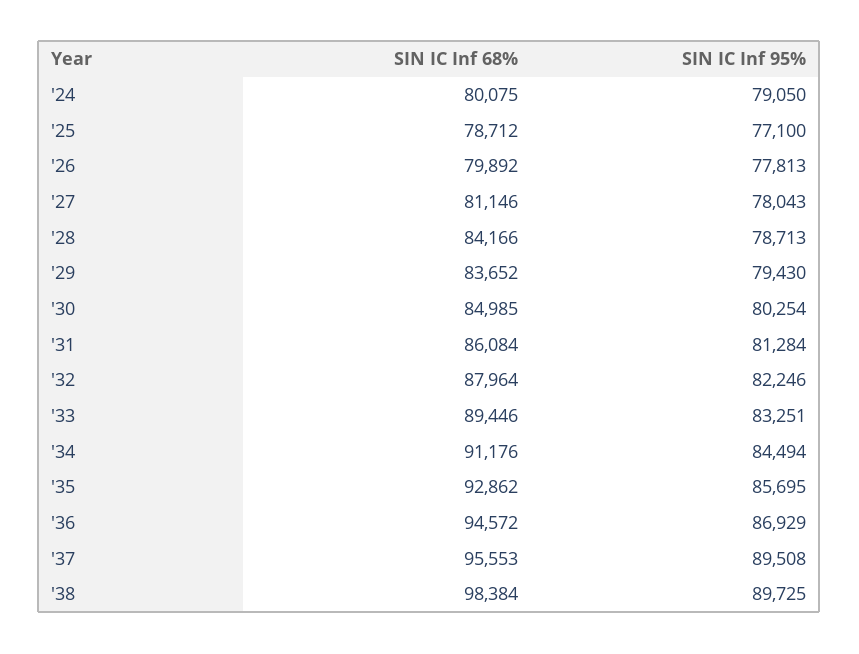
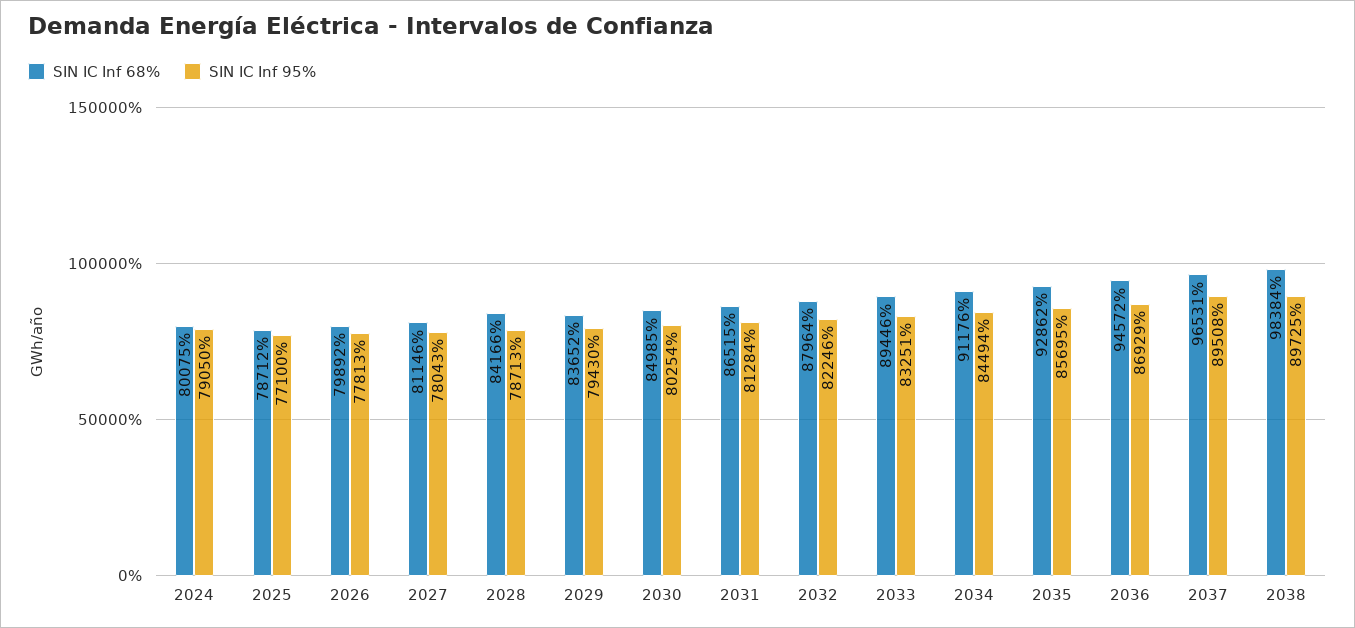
  {
    "SIN IC Inf 68%": {
      "'24": 80075,
      "'25": 78712,
      "'26": 79892,
      "'27": 81146,
      "'28": 84166,
      "'29": 83652,
      "'30": 84985,
-     "'31": 86084,
+     "'31": 86515,
      "'32": 87964,
      "'33": 89446,
      "'34": 91176,
      "'35": 92862,
      "'36": 94572,
-     "'37": 95553,
+     "'37": 96531,
      "'38": 98384
    },
    "SIN IC Inf 95%": {
      "'24": 79050,
      "'25": 77100,
      "'26": 77813,
      "'27": 78043,
      "'28": 78713,
      "'29": 79430,
      "'30": 80254,
      "'31": 81284,
      "'32": 82246,
      "'33": 83251,
      "'34": 84494,
      "'35": 85695,
      "'36": 86929,
      "'37": 89508,
      "'38": 89725
    }
  }

